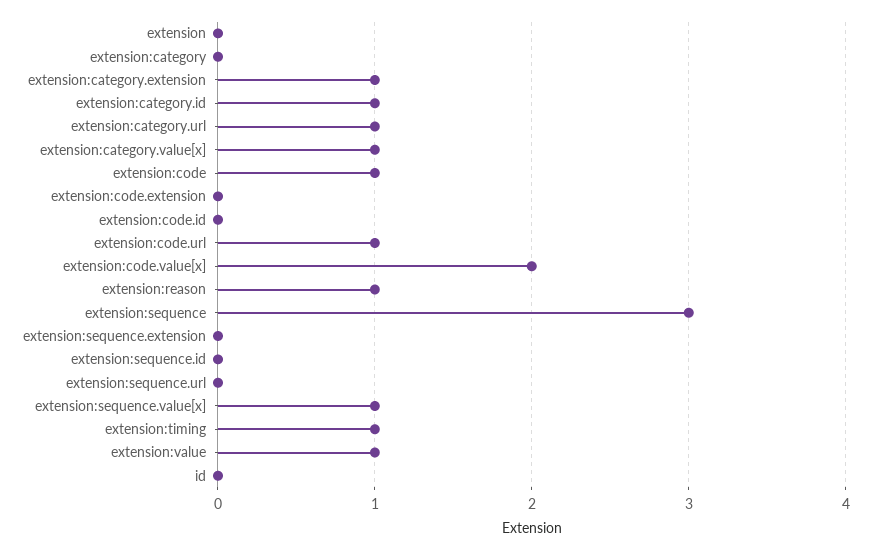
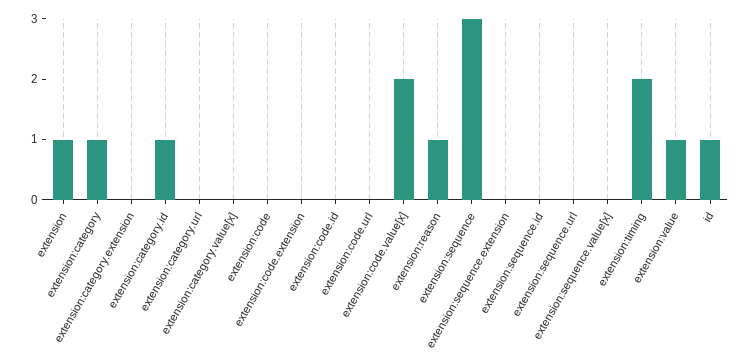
  {
-   "extension": 0,
+   "extension": 1,
-   "extension:category": 0,
+   "extension:category": 1,
-   "extension:category.extension": 1,
+   "extension:category.extension": 0,
    "extension:category.id": 1,
-   "extension:category.url": 1,
+   "extension:category.url": 0,
-   "extension:category.value[x]": 1,
+   "extension:category.value[x]": 0,
-   "extension:code": 1,
+   "extension:code": 0,
    "extension:code.extension": 0,
    "extension:code.id": 0,
-   "extension:code.url": 1,
+   "extension:code.url": 0,
    "extension:code.value[x]": 2,
    "extension:reason": 1,
    "extension:sequence": 3,
    "extension:sequence.extension": 0,
    "extension:sequence.id": 0,
    "extension:sequence.url": 0,
-   "extension:sequence.value[x]": 1,
+   "extension:sequence.value[x]": 0,
-   "extension:timing": 1,
+   "extension:timing": 2,
    "extension:value": 1,
-   "id": 0
+   "id": 1
  }

